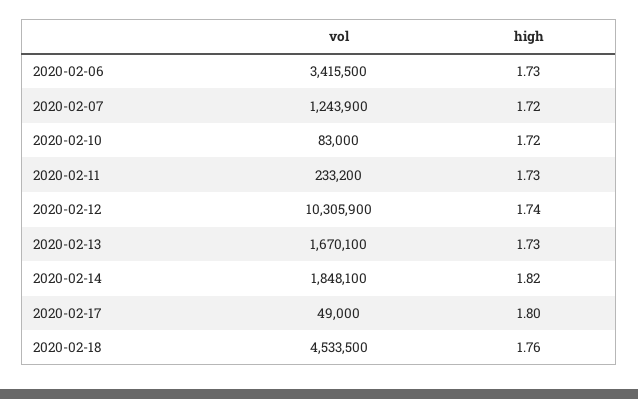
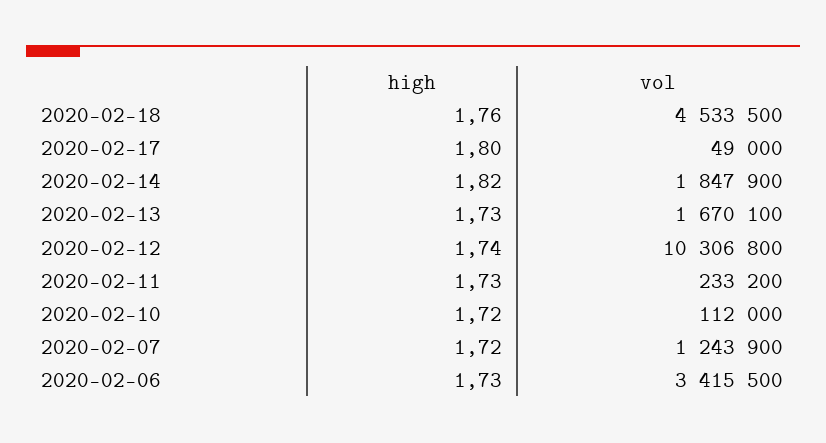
  {
    "vol": {
      "2020-02-06": 3415500,
      "2020-02-07": 1243900,
-     "2020-02-10": 83000,
+     "2020-02-10": 112000,
      "2020-02-11": 233200,
-     "2020-02-12": 10305900,
+     "2020-02-12": 10306800,
      "2020-02-13": 1670100,
-     "2020-02-14": 1848100,
+     "2020-02-14": 1847900,
      "2020-02-17": 49000,
      "2020-02-18": 4533500
    },
    "high": {
      "2020-02-06": 1.73,
      "2020-02-07": 1.72,
      "2020-02-10": 1.72,
      "2020-02-11": 1.73,
      "2020-02-12": 1.74,
      "2020-02-13": 1.73,
      "2020-02-14": 1.82,
      "2020-02-17": 1.8,
      "2020-02-18": 1.76
    }
  }

